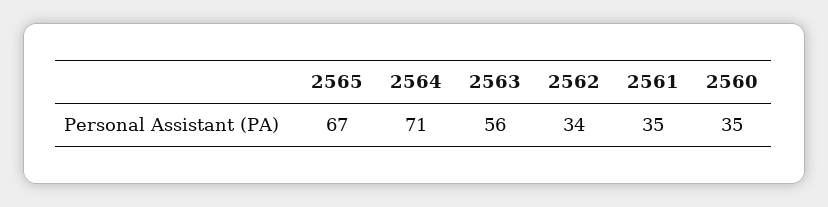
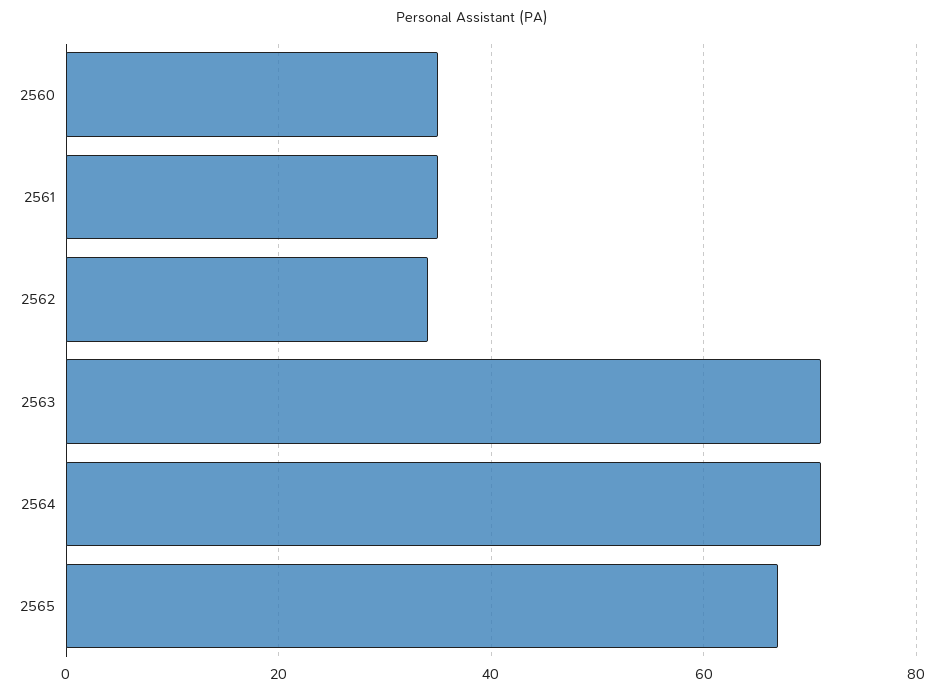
  {
    "2565": 67,
    "2564": 71,
-   "2563": 56,
+   "2563": 70,
    "2562": 34,
    "2561": 35,
    "2560": 35
  }

